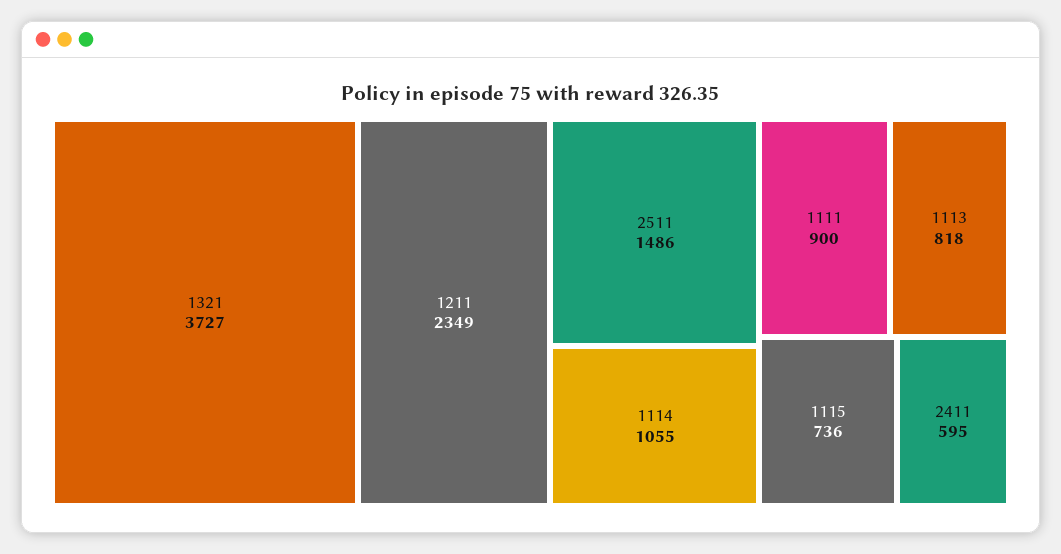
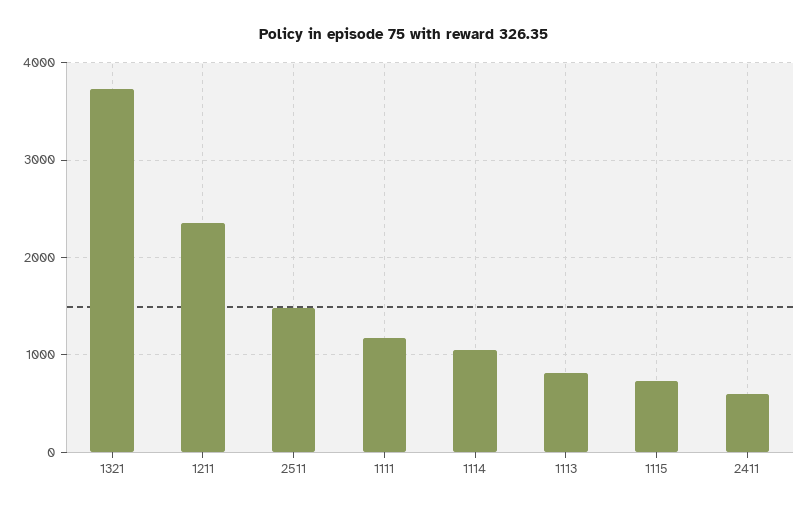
  {
    "1321": 3727,
    "1211": 2349,
    "2511": 1486,
    "1114": 1055,
-   "1111": 900,
+   "1111": 1200,
    "1113": 818,
    "1115": 736,
    "2411": 595
  }

